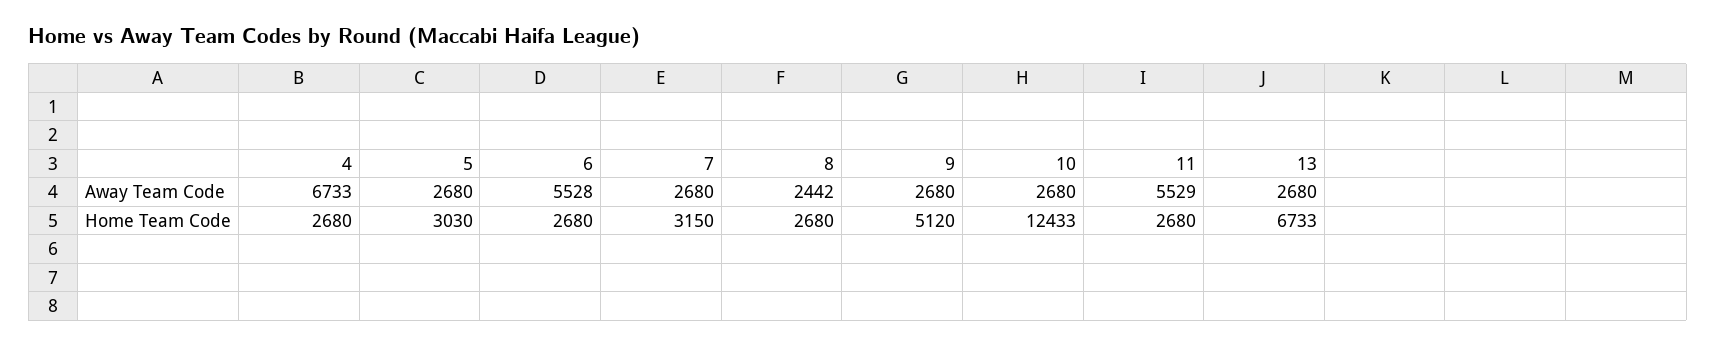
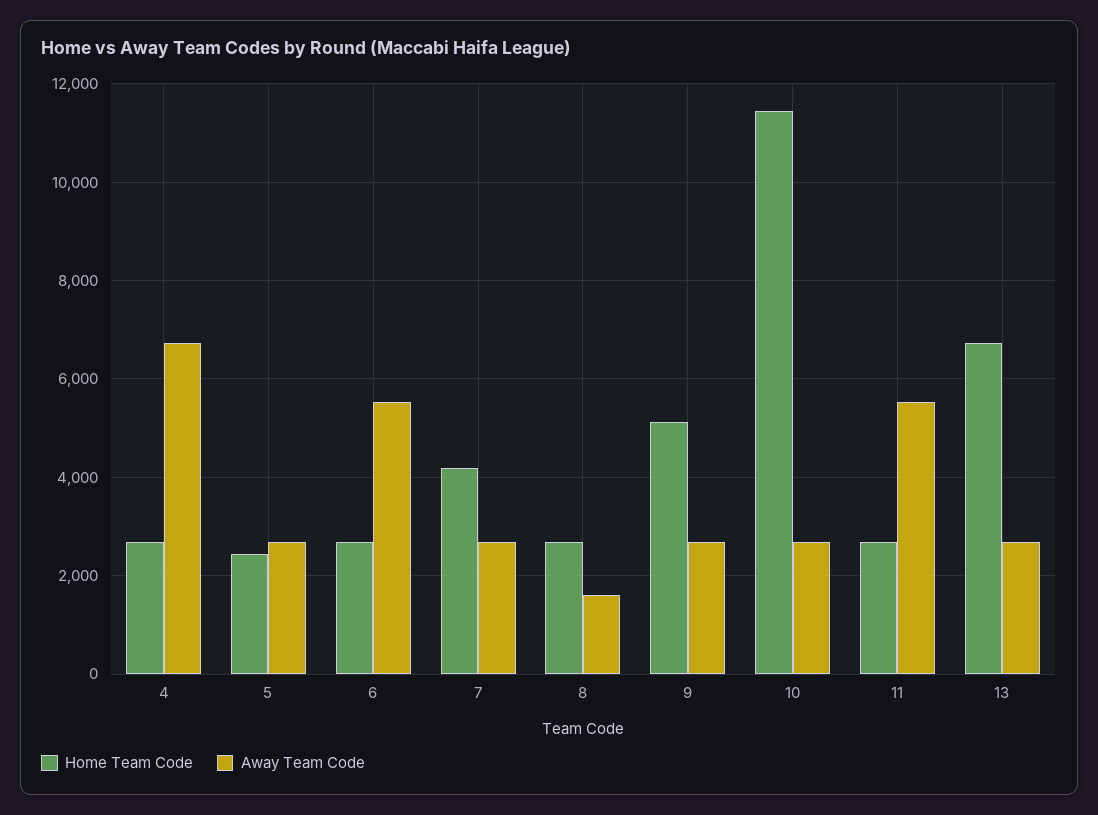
  {
    "Away Team Code": {
      "4": 6733,
      "5": 2680,
      "6": 5528,
      "7": 2680,
-     "8": 2442,
+     "8": 1600,
      "9": 2680,
      "10": 2680,
      "11": 5529,
      "13": 2680
    },
    "Home Team Code": {
      "4": 2680,
-     "5": 3030,
+     "5": 2400,
      "6": 2680,
-     "7": 3150,
+     "7": 4200,
      "8": 2680,
      "9": 5120,
-     "10": 12433,
+     "10": 11400,
      "11": 2680,
      "13": 6733
    }
  }

